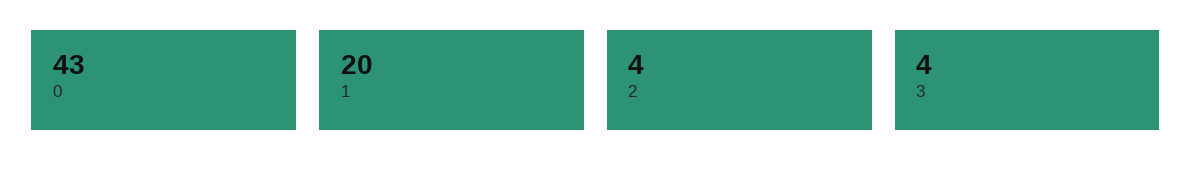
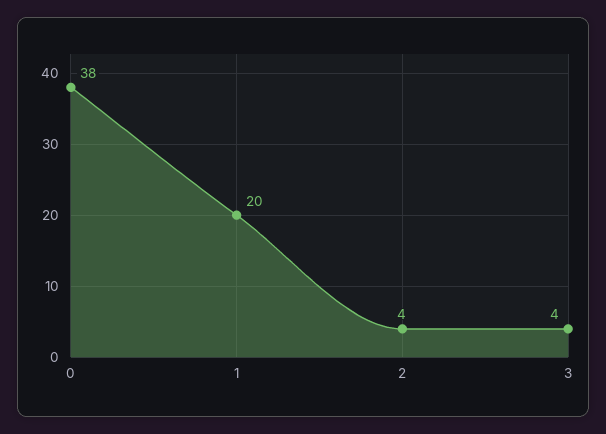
  {
-   "0": 43,
+   "0": 38,
    "1": 20,
    "2": 4,
    "3": 4
  }

